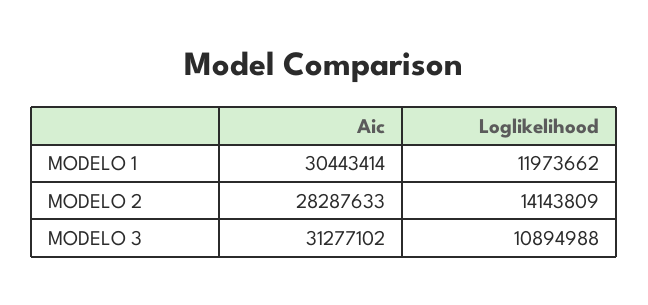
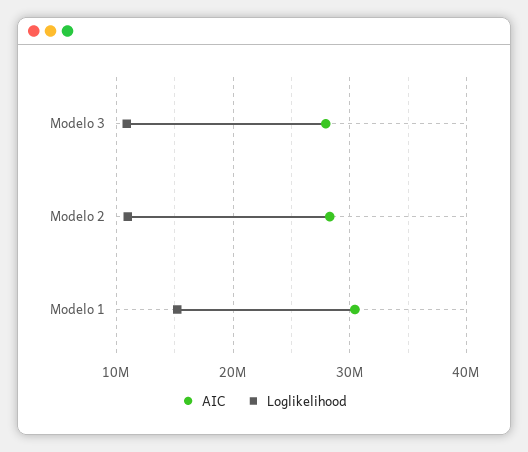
  {
    "Aic": {
      "MODELO 1": 30443414,
      "MODELO 2": 28287633,
-     "MODELO 3": 31277102
+     "MODELO 3": 28000000
    },
    "Loglikelihood": {
-     "MODELO 1": 11973662,
+     "MODELO 1": 15000000,
-     "MODELO 2": 14143809,
+     "MODELO 2": 11000000,
      "MODELO 3": 10894988
    }
  }

